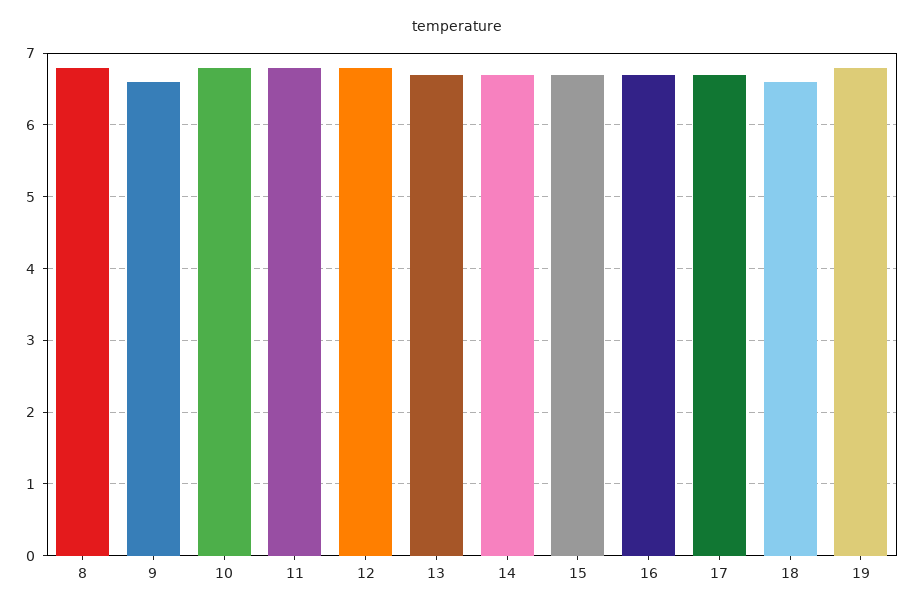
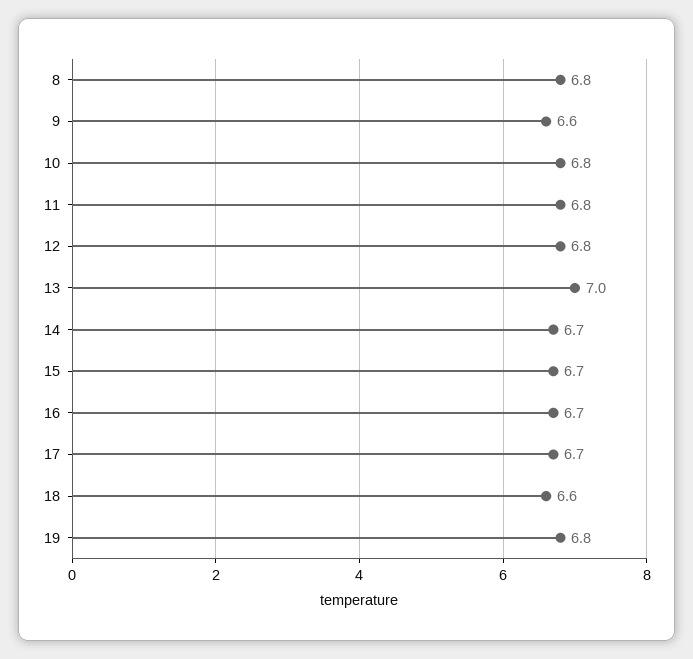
  {
    "8": 6.8,
    "9": 6.6,
    "10": 6.8,
    "11": 6.8,
    "12": 6.8,
-   "13": 6.7,
+   "13": 7,
    "14": 6.7,
    "15": 6.7,
    "16": 6.7,
    "17": 6.7,
    "18": 6.6,
    "19": 6.8
  }

